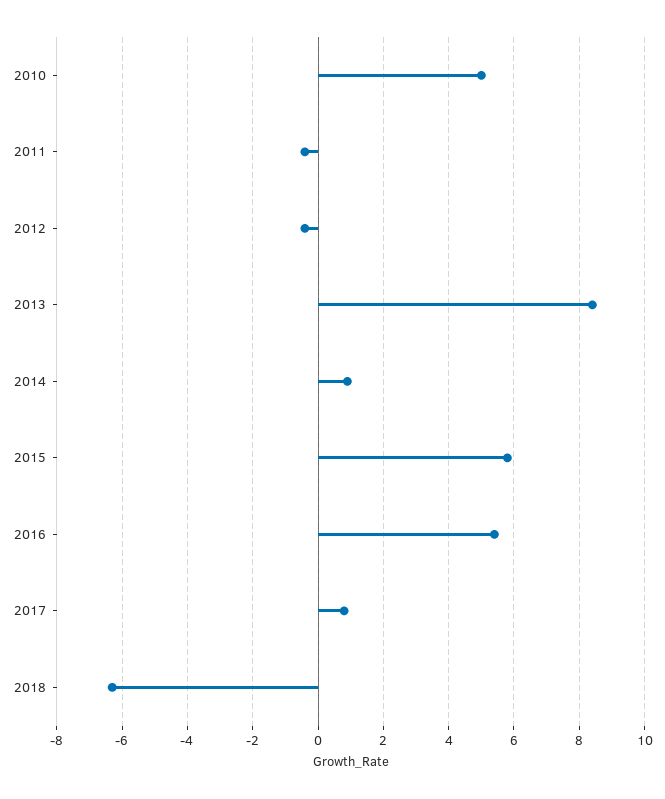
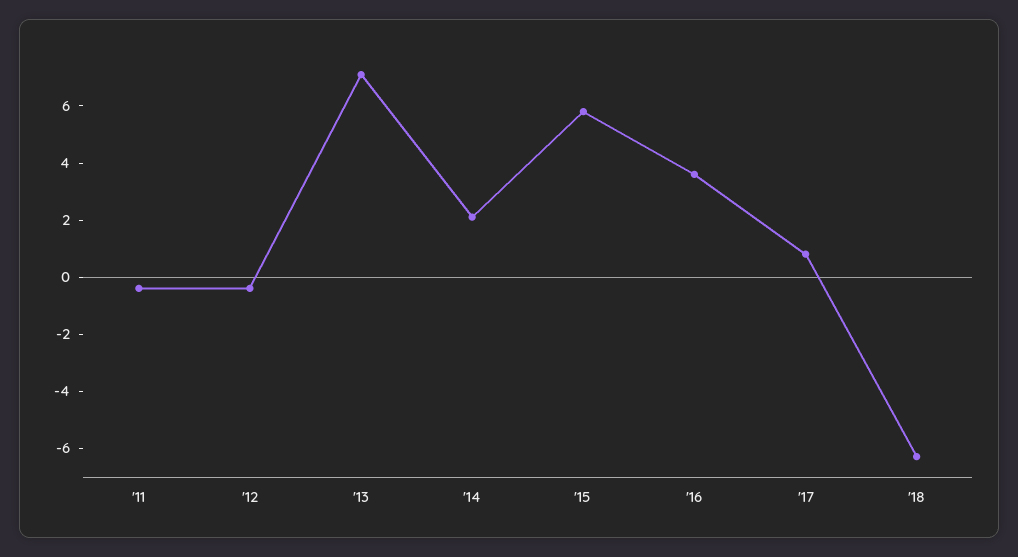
  {
-   "2010": 5,
    "2011": -0.5,
    "2012": -0.5,
-   "2013": 8.5,
+   "2013": 7,
-   "2014": 1,
+   "2014": 2,
    "2015": 6,
-   "2016": 5.5,
+   "2016": 3.5,
    "2017": 1,
    "2018": -6.5
  }

